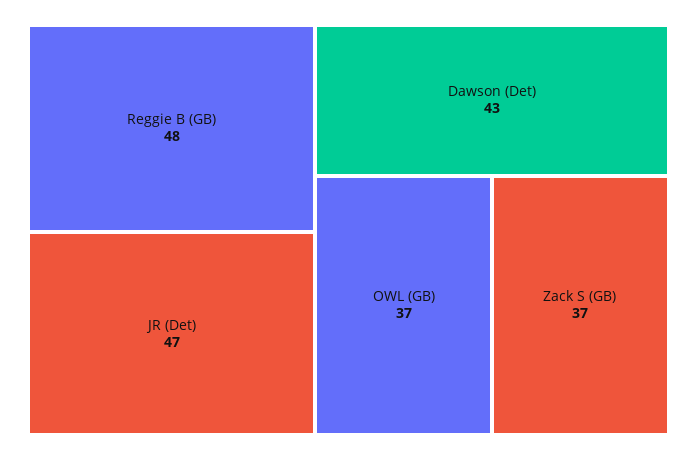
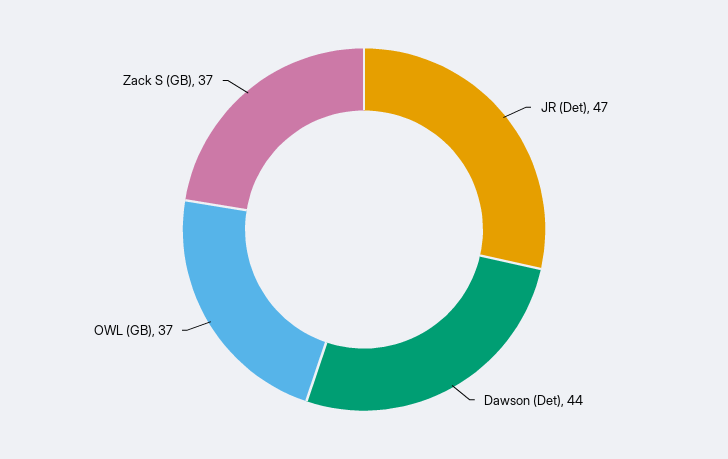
  {
-   "Reggie B (GB)": 48,
    "JR (Det)": 47,
-   "Dawson (Det)": 43,
+   "Dawson (Det)": 44,
    "OWL (GB)": 37,
    "Zack S (GB)": 37
  }

